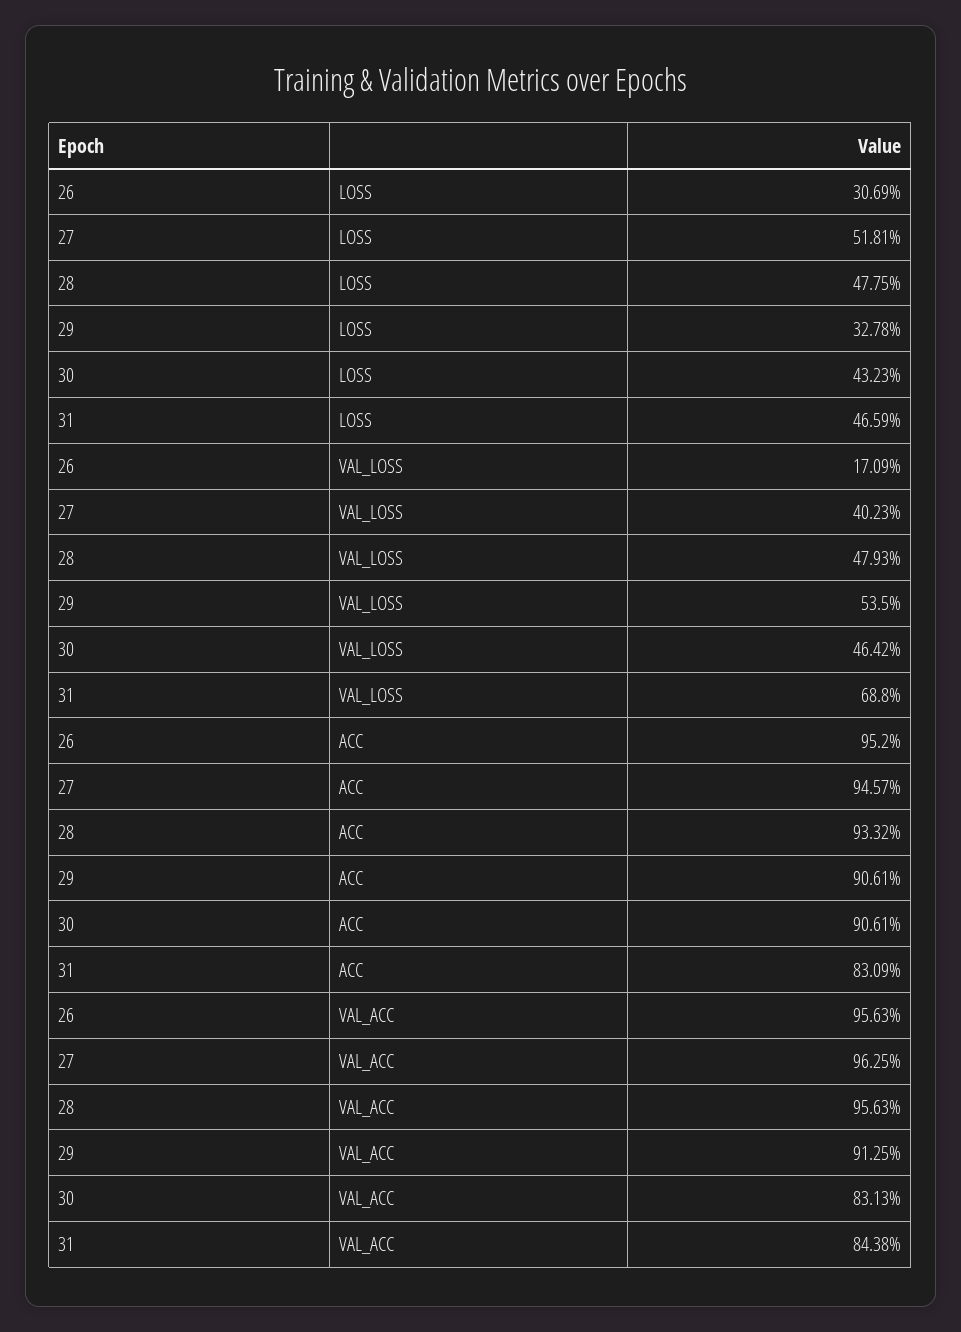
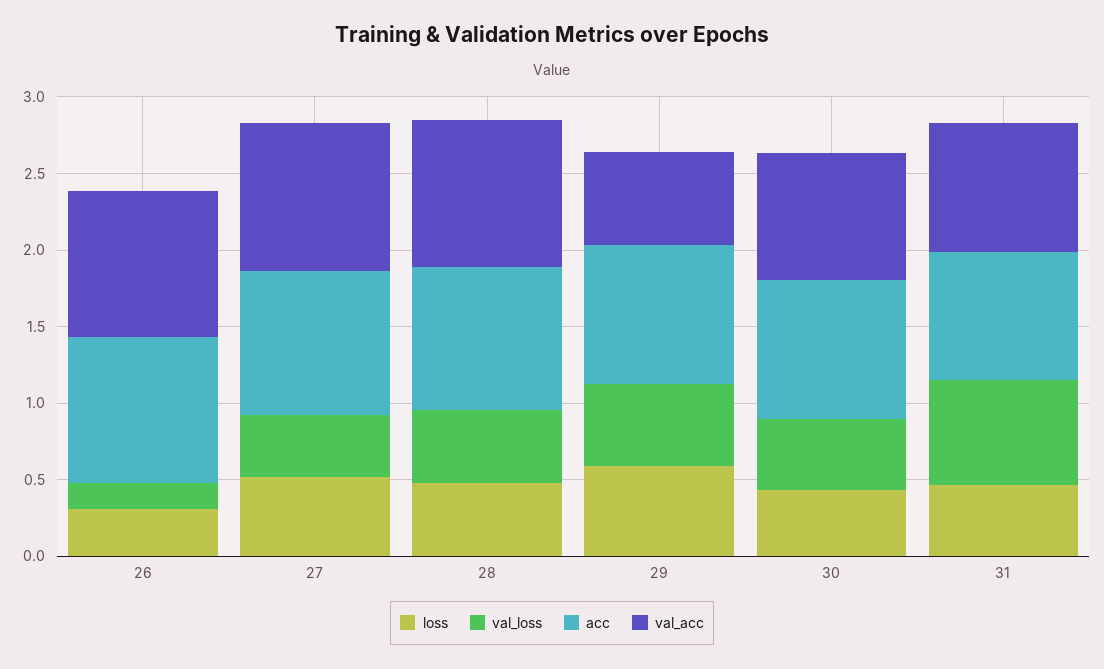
  {
    "LOSS": {
      "26": 0.3069,
      "27": 0.5181,
      "28": 0.4775,
-     "29": 0.3278,
+     "29": 0.6,
      "30": 0.4323,
      "31": 0.4659
    },
    "VAL_LOSS": {
      "26": 0.1709,
      "27": 0.4023,
      "28": 0.4793,
      "29": 0.535,
      "30": 0.4642,
      "31": 0.688
    },
    "ACC": {
      "26": 0.952,
      "27": 0.9457,
      "28": 0.9332,
      "29": 0.9061,
      "30": 0.9061,
      "31": 0.8309
    },
    "VAL_ACC": {
      "26": 0.9563,
      "27": 0.9625,
      "28": 0.9563,
-     "29": 0.9125,
+     "29": 0.6,
      "30": 0.8313,
      "31": 0.8438
    }
  }

